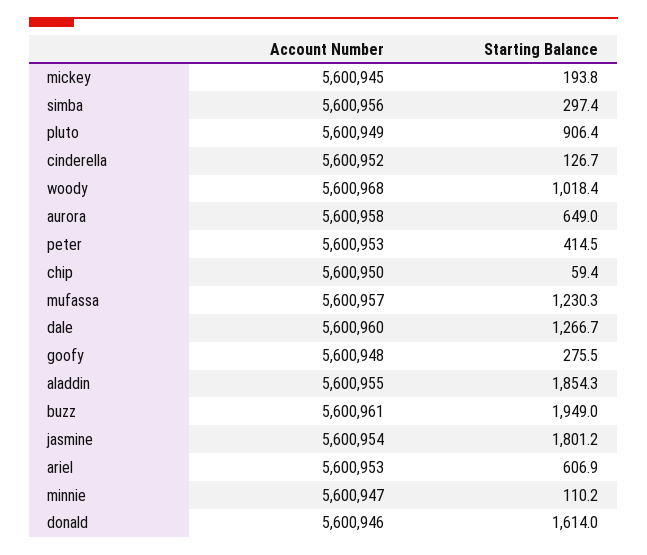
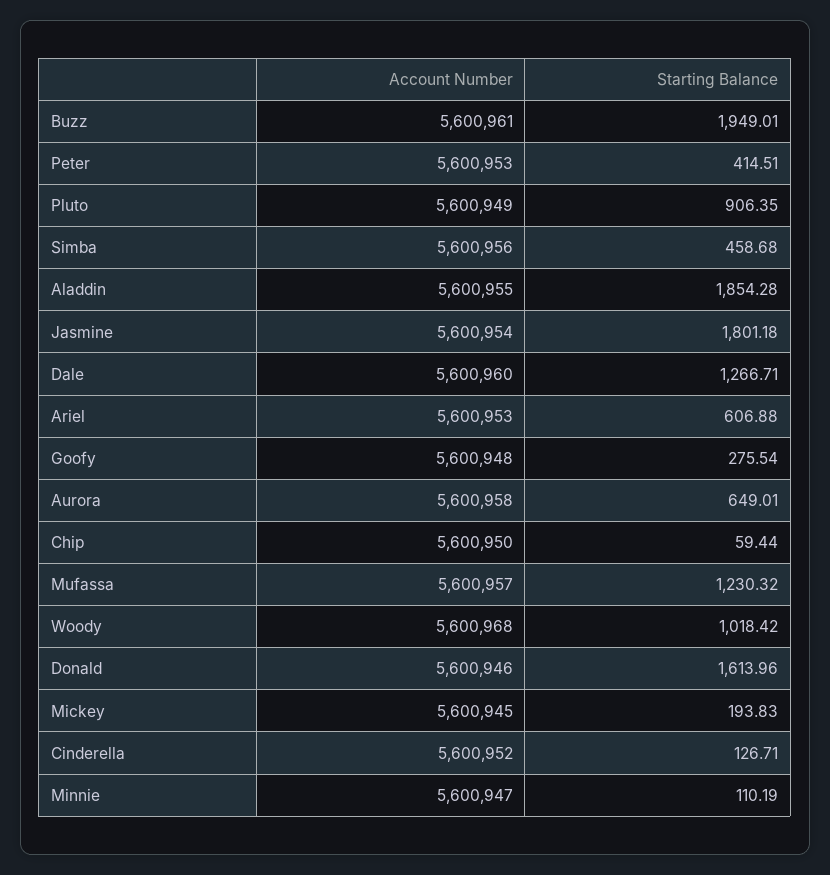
  {
    "Account Number": {
      "mickey": 5600945,
      "simba": 5600956,
      "pluto": 5600949,
      "cinderella": 5600952,
      "woody": 5600968,
      "aurora": 5600958,
      "peter": 5600953,
      "chip": 5600950,
      "mufassa": 5600957,
      "dale": 5600960,
      "goofy": 5600948,
      "aladdin": 5600955,
      "buzz": 5600961,
      "jasmine": 5600954,
      "ariel": 5600953,
      "minnie": 5600947,
      "donald": 5600946
    },
    "Starting Balance": {
      "mickey": 193.83,
-     "simba": 297.4,
+     "simba": 458.68,
      "pluto": 906.35,
      "cinderella": 126.71,
      "woody": 1018.42,
      "aurora": 649.01,
      "peter": 414.51,
      "chip": 59.44,
      "mufassa": 1230.32,
      "dale": 1266.71,
      "goofy": 275.54,
      "aladdin": 1854.28,
      "buzz": 1949.01,
      "jasmine": 1801.18,
      "ariel": 606.88,
      "minnie": 110.19,
      "donald": 1613.96
    }
  }

